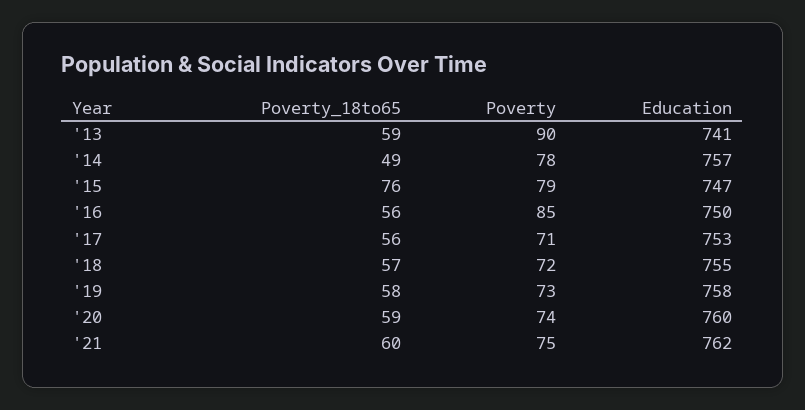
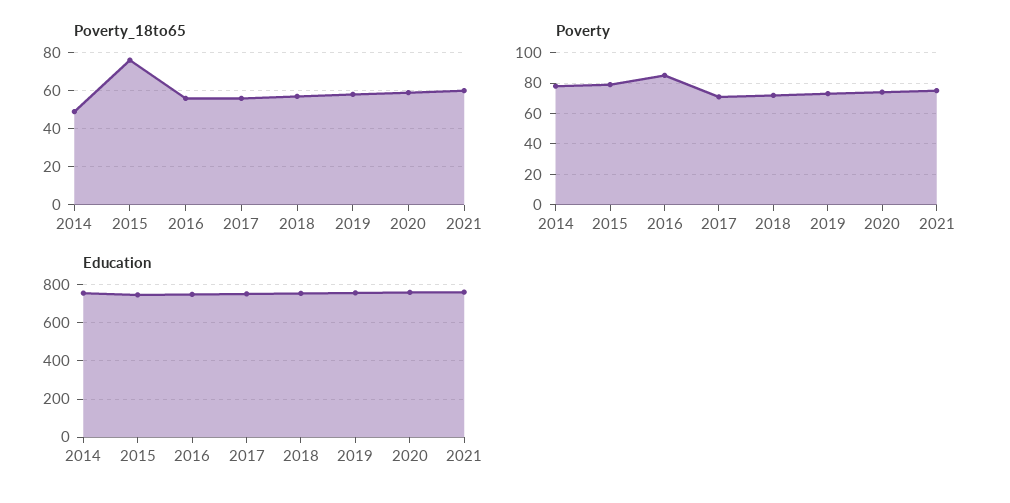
  {
    "Poverty_18to65": {
-     "'13": 59,
      "'14": 49,
      "'15": 76,
      "'16": 56,
      "'17": 56,
      "'18": 57,
      "'19": 58,
      "'20": 59,
      "'21": 60
    },
    "Poverty": {
-     "'13": 90,
      "'14": 78,
      "'15": 79,
      "'16": 85,
      "'17": 71,
      "'18": 72,
      "'19": 73,
      "'20": 74,
      "'21": 75
    },
    "Education": {
-     "'13": 741,
      "'14": 757,
      "'15": 747,
      "'16": 750,
      "'17": 753,
      "'18": 755,
      "'19": 758,
      "'20": 760,
      "'21": 762
    }
  }

